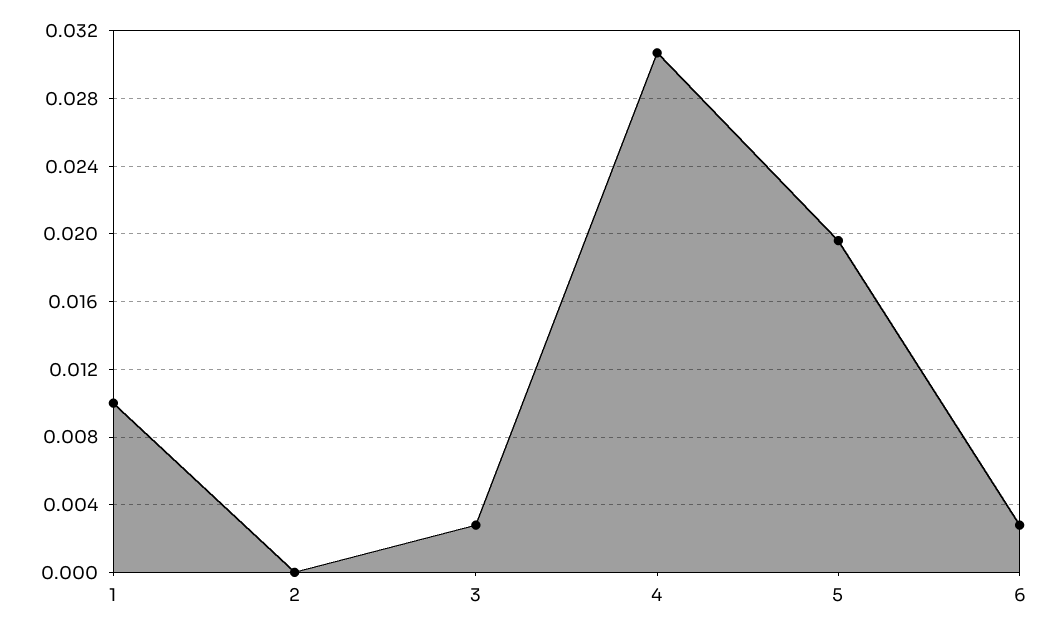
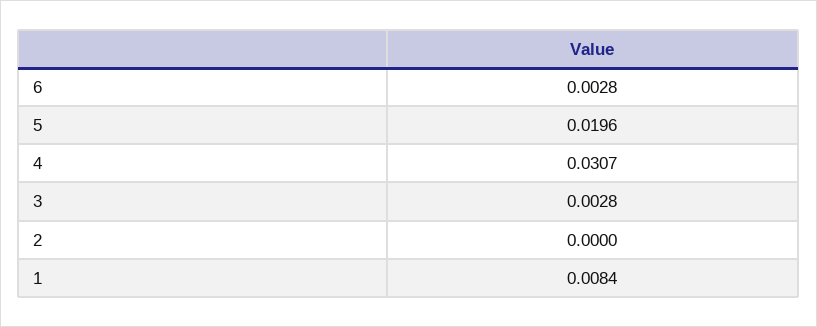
  {
-   "1": 0.01,
+   "1": 0.0084,
    "2": 0,
    "3": 0.0028,
    "4": 0.0307,
    "5": 0.0196,
    "6": 0.0028
  }

